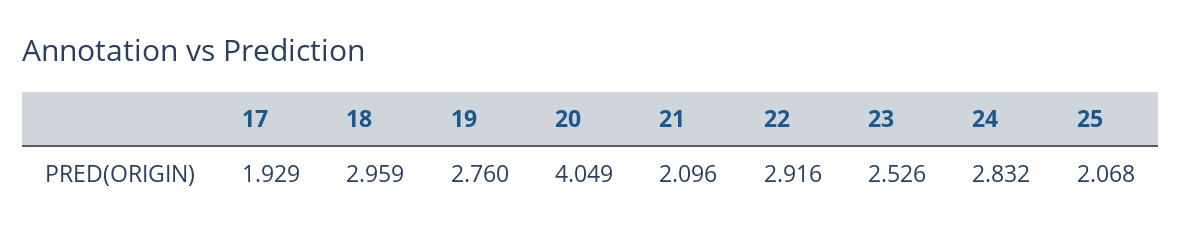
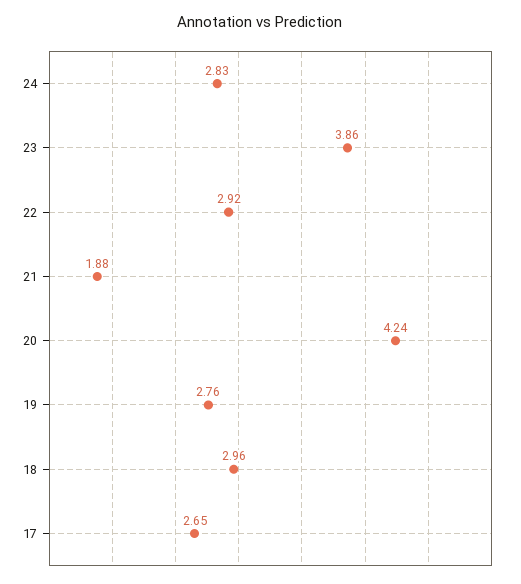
  {
-   "17": 1.929,
+   "17": 2.65,
    "18": 2.959,
    "19": 2.76,
-   "20": 4.049,
+   "20": 4.24,
-   "21": 2.096,
+   "21": 1.88,
    "22": 2.916,
-   "23": 2.526,
+   "23": 3.86,
-   "24": 2.832,
+   "24": 2.832
-   "25": 2.068
  }

